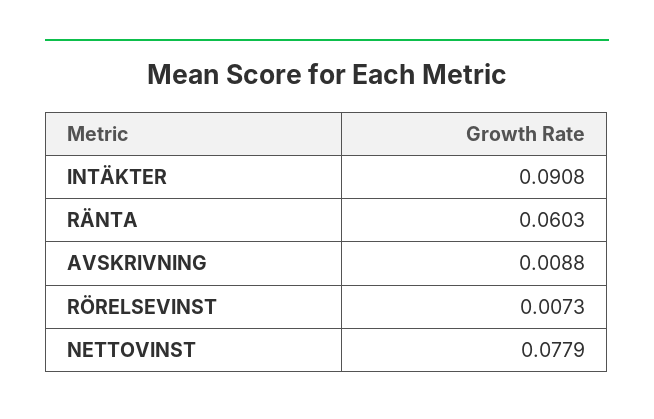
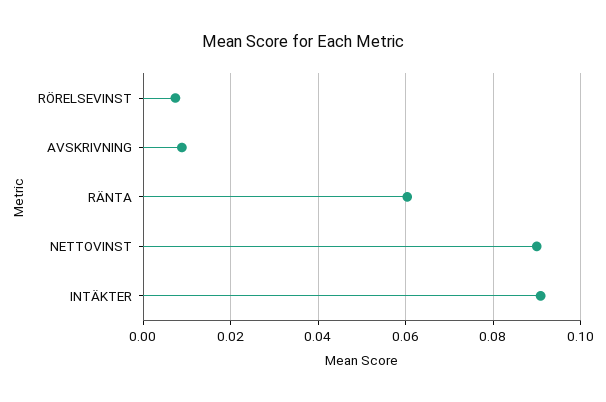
  {
    "INTÄKTER": 0.0908,
    "RÄNTA": 0.0603,
    "AVSKRIVNING": 0.0088,
    "RÖRELSEVINST": 0.0073,
-   "NETTOVINST": 0.0779
+   "NETTOVINST": 0.09
  }

